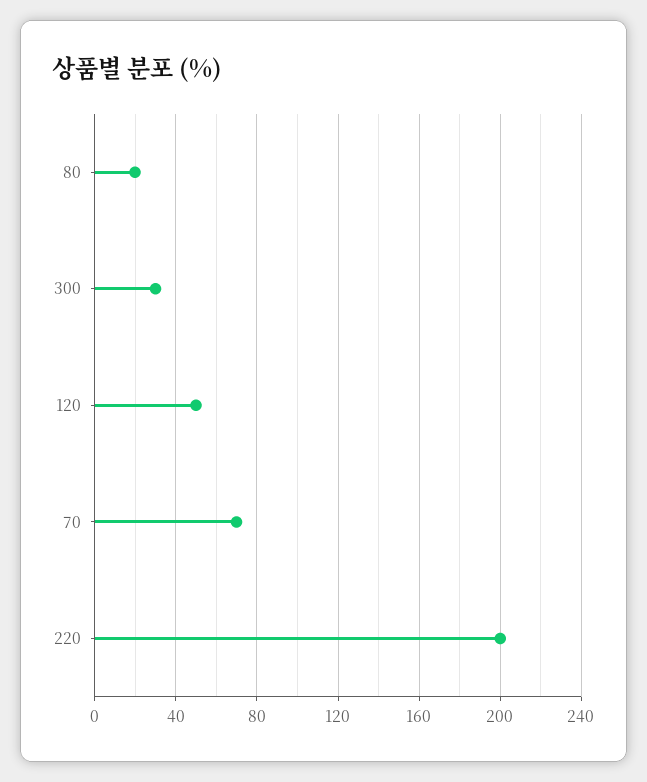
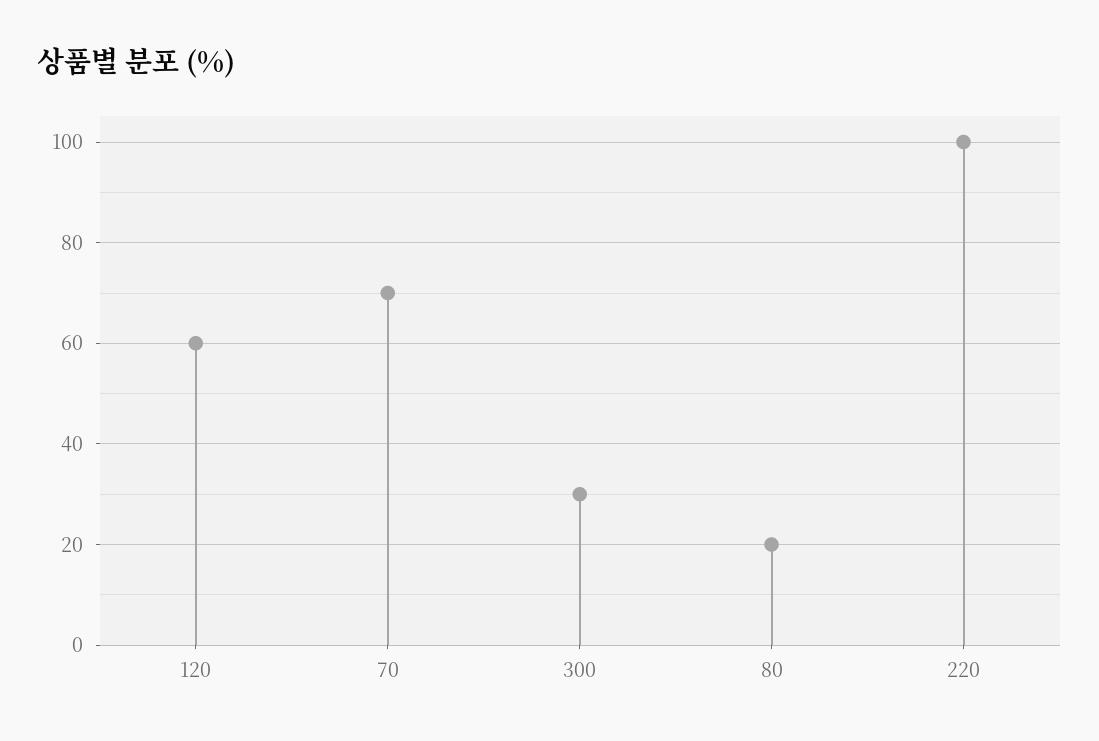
  {
    "80": 20,
    "300": 30,
-   "120": 50,
+   "120": 60,
    "70": 70,
-   "220": 200
+   "220": 100
  }

